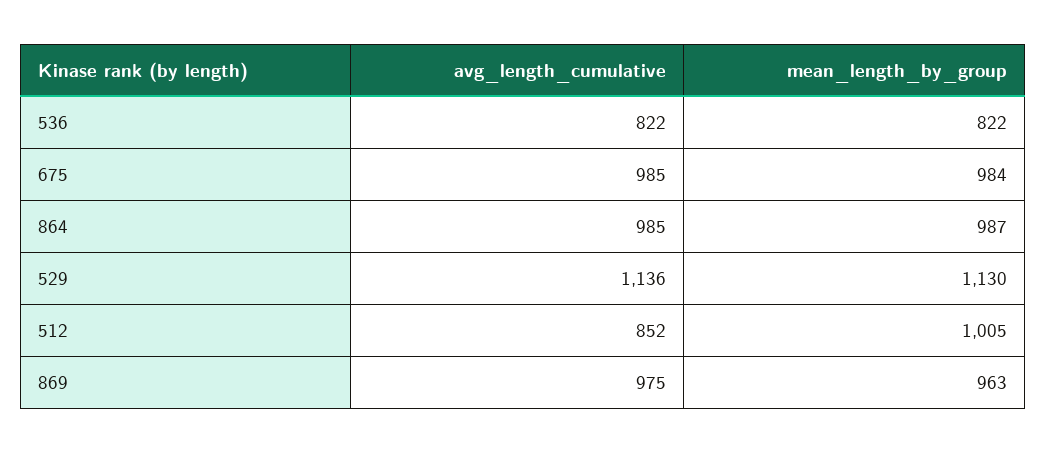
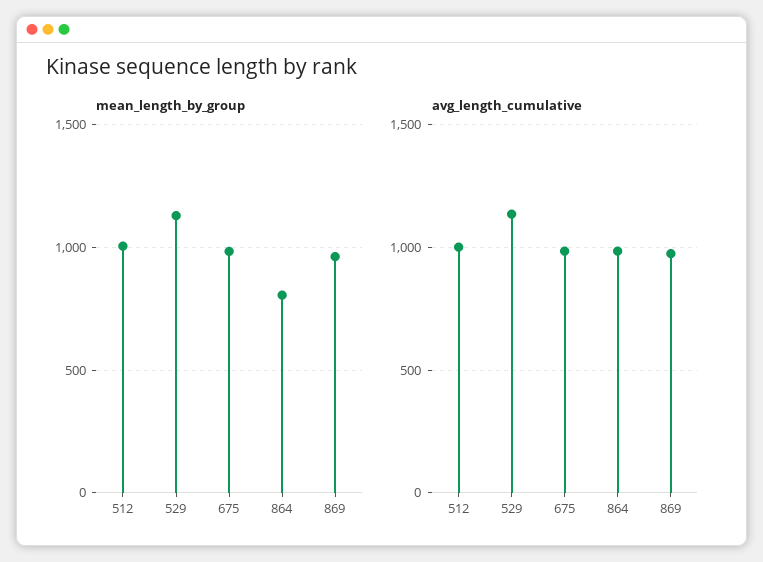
  {
    "avg_length_cumulative": {
-     "536": 822,
      "675": 985,
      "864": 985,
      "529": 1136,
-     "512": 852,
+     "512": 1000,
      "869": 975
    },
    "mean_length_by_group": {
-     "536": 822,
      "675": 984,
-     "864": 987,
+     "864": 800,
      "529": 1130,
      "512": 1005,
      "869": 963
    }
  }

